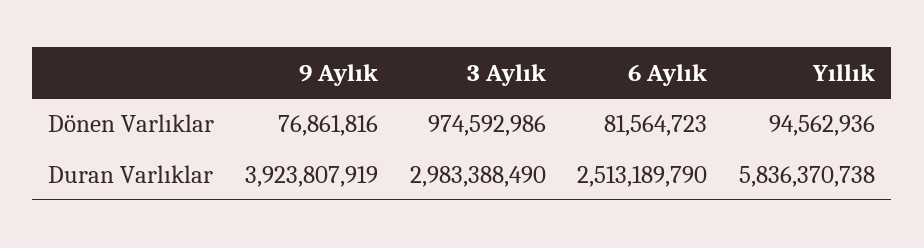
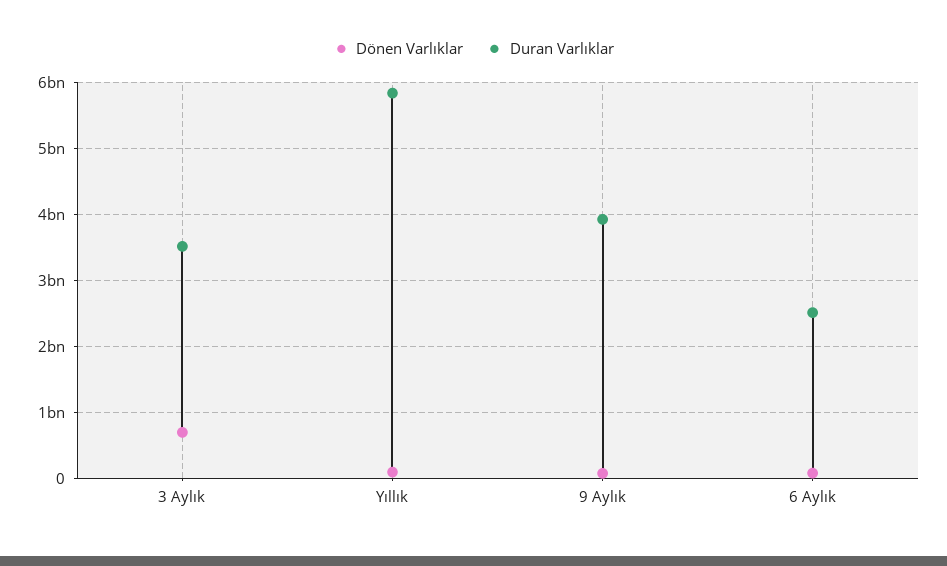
  {
    "Dönen Varlıklar": {
      "9 Aylık": 76861816,
-     "3 Aylık": 974592986,
+     "3 Aylık": 700000000,
      "6 Aylık": 81564723,
      "Yıllık": 94562936
    },
    "Duran Varlıklar": {
      "9 Aylık": 3923807919,
-     "3 Aylık": 2983388490,
+     "3 Aylık": 3500000000,
      "6 Aylık": 2513189790,
      "Yıllık": 5836370738
    }
  }

